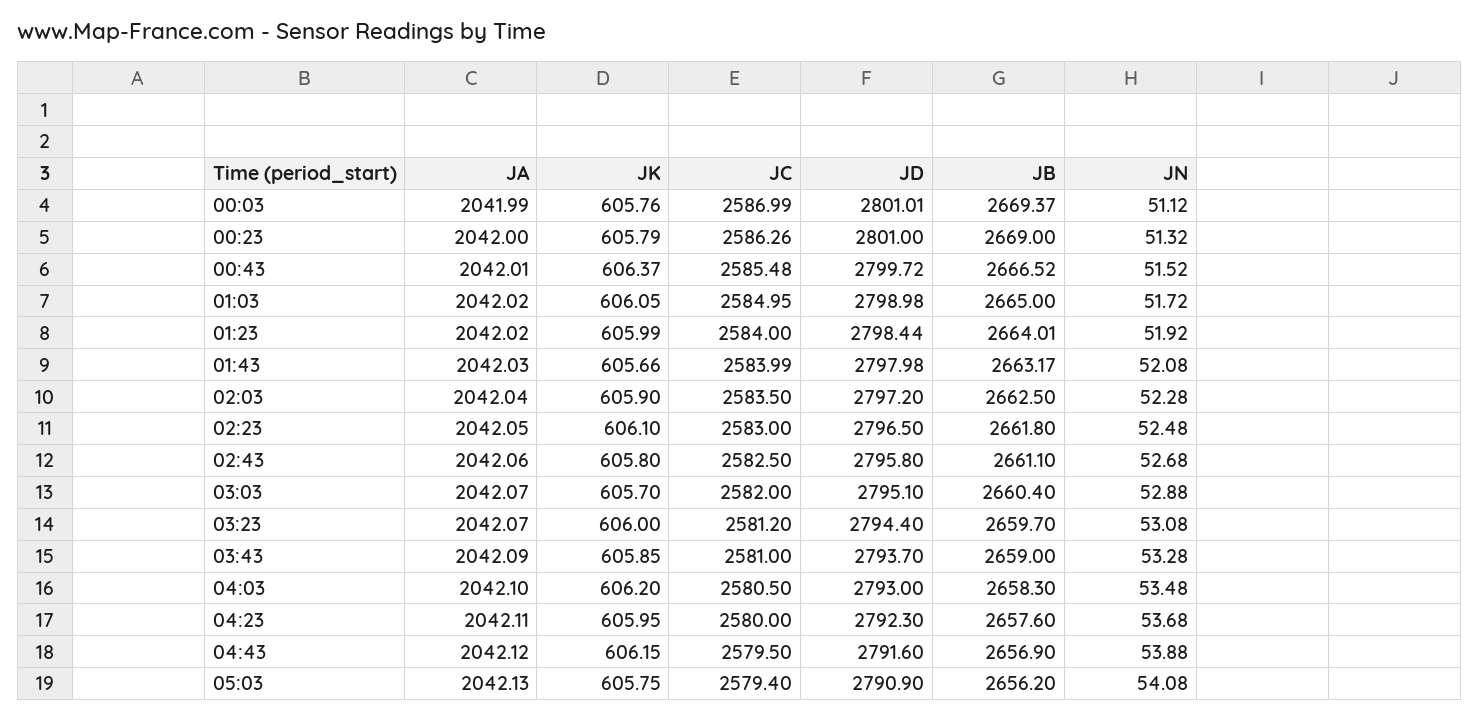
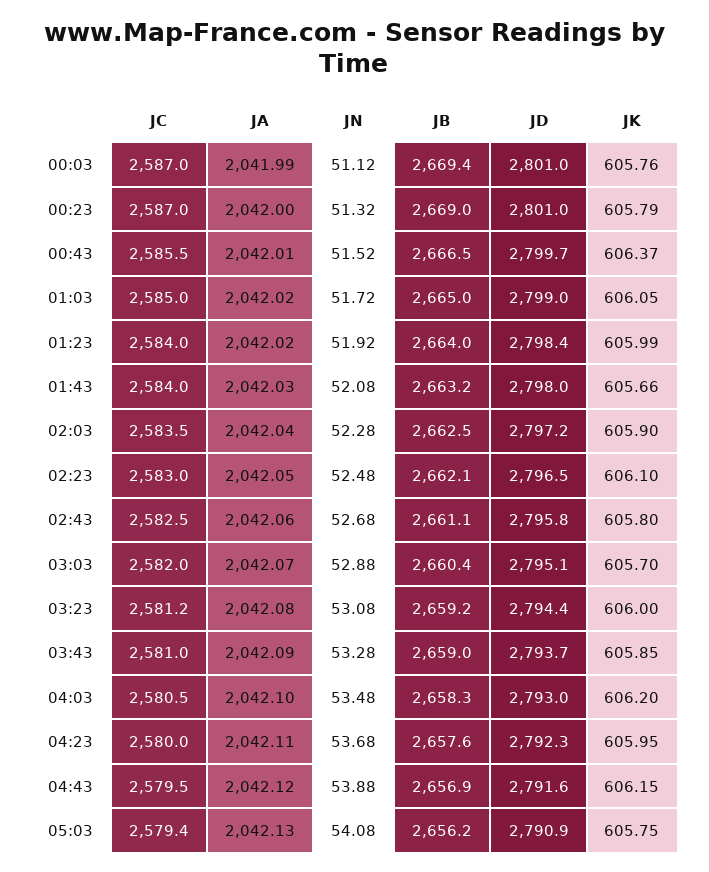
  {
    "JA": {
      "00:03": 2041.99,
      "00:23": 2042,
      "00:43": 2042.01,
      "01:03": 2042.02,
      "01:23": 2042.02,
      "01:43": 2042.03,
      "02:03": 2042.04,
      "02:23": 2042.05,
      "02:43": 2042.06,
      "03:03": 2042.07,
-     "03:23": 2042.07,
+     "03:23": 2042.08,
      "03:43": 2042.09,
      "04:03": 2042.1,
      "04:23": 2042.11,
      "04:43": 2042.12,
      "05:03": 2042.13
    },
    "JK": {
      "00:03": 605.76,
      "00:23": 605.79,
      "00:43": 606.37,
      "01:03": 606.05,
      "01:23": 605.99,
      "01:43": 605.66,
      "02:03": 605.9,
      "02:23": 606.1,
      "02:43": 605.8,
      "03:03": 605.7,
      "03:23": 606,
      "03:43": 605.85,
      "04:03": 606.2,
      "04:23": 605.95,
      "04:43": 606.15,
      "05:03": 605.75
    },
    "JC": {
      "00:03": 2586.99,
-     "00:23": 2586.26,
+     "00:23": 2587,
      "00:43": 2585.48,
      "01:03": 2584.95,
      "01:23": 2584,
      "01:43": 2583.99,
      "02:03": 2583.5,
      "02:23": 2583,
      "02:43": 2582.5,
      "03:03": 2582,
      "03:23": 2581.2,
      "03:43": 2581,
      "04:03": 2580.5,
      "04:23": 2580,
      "04:43": 2579.5,
      "05:03": 2579.4
    },
    "JD": {
      "00:03": 2801.01,
      "00:23": 2801,
      "00:43": 2799.72,
      "01:03": 2798.98,
      "01:23": 2798.44,
      "01:43": 2797.98,
      "02:03": 2797.2,
      "02:23": 2796.5,
      "02:43": 2795.8,
      "03:03": 2795.1,
      "03:23": 2794.4,
      "03:43": 2793.7,
      "04:03": 2793,
      "04:23": 2792.3,
      "04:43": 2791.6,
      "05:03": 2790.9
    },
    "JB": {
      "00:03": 2669.37,
      "00:23": 2669,
      "00:43": 2666.52,
      "01:03": 2665,
      "01:23": 2664.01,
      "01:43": 2663.17,
      "02:03": 2662.5,
-     "02:23": 2661.8,
+     "02:23": 2662.1,
      "02:43": 2661.1,
      "03:03": 2660.4,
-     "03:23": 2659.7,
+     "03:23": 2659.2,
      "03:43": 2659,
      "04:03": 2658.3,
      "04:23": 2657.6,
      "04:43": 2656.9,
      "05:03": 2656.2
    },
    "JN": {
      "00:03": 51.12,
      "00:23": 51.32,
      "00:43": 51.52,
      "01:03": 51.72,
      "01:23": 51.92,
      "01:43": 52.08,
      "02:03": 52.28,
      "02:23": 52.48,
      "02:43": 52.68,
      "03:03": 52.88,
      "03:23": 53.08,
      "03:43": 53.28,
      "04:03": 53.48,
      "04:23": 53.68,
      "04:43": 53.88,
      "05:03": 54.08
    }
  }

